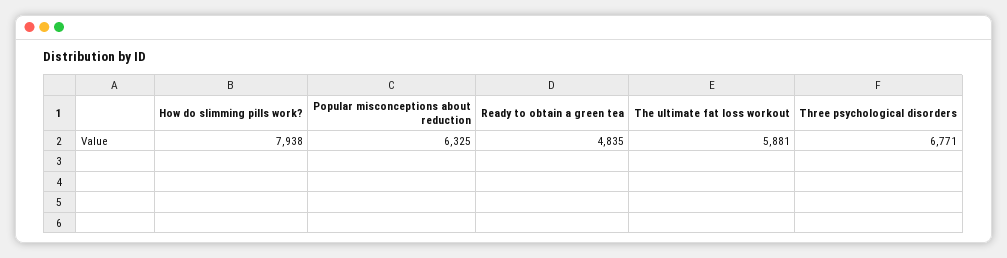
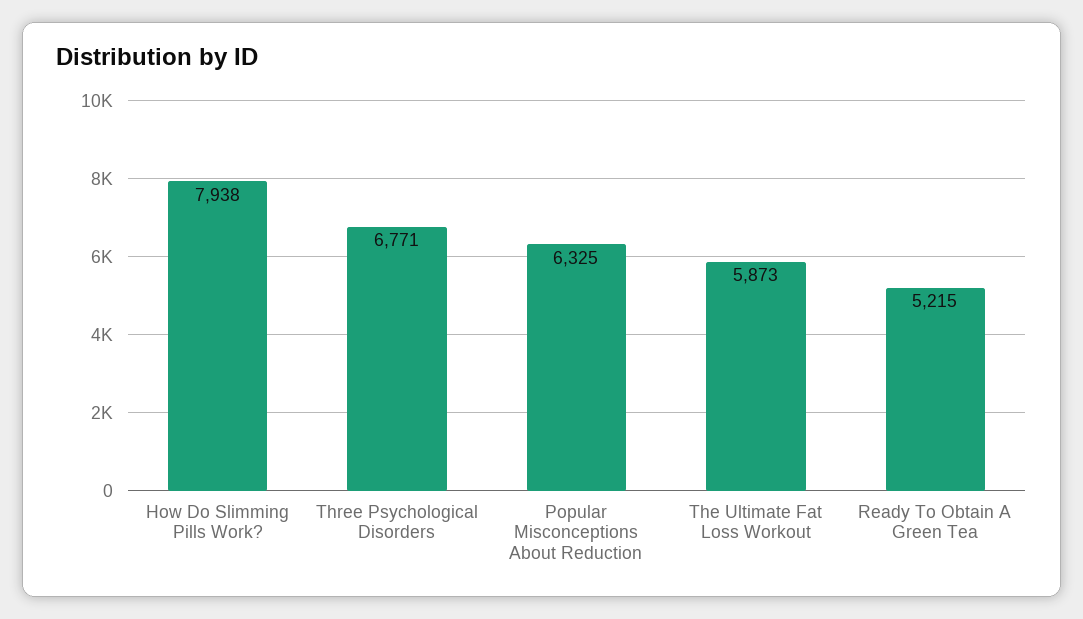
  {
    "How do slimming pills work?": 7938,
    "Popular misconceptions about reduction": 6325,
-   "Ready to obtain a green tea": 4835,
+   "Ready to obtain a green tea": 5215,
-   "The ultimate fat loss workout": 5881,
+   "The ultimate fat loss workout": 5873,
    "Three psychological disorders": 6771
  }

